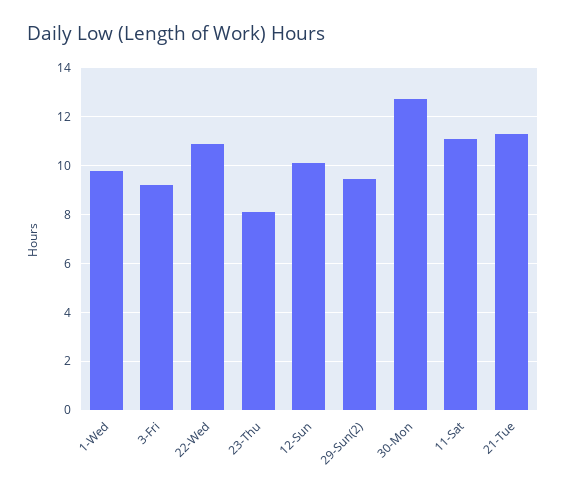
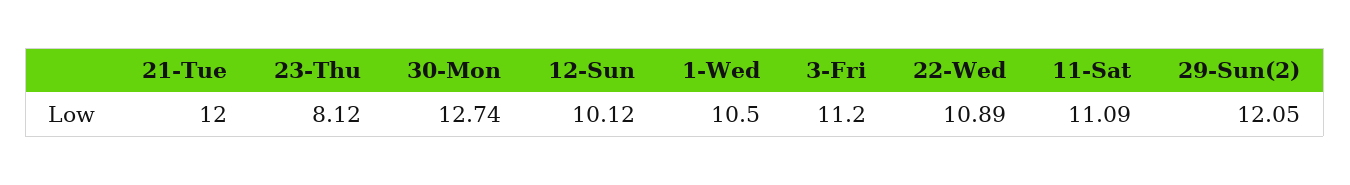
  {
-   "1-Wed": 9.75,
+   "1-Wed": 10.5,
-   "3-Fri": 9.25,
+   "3-Fri": 11.2,
    "22-Wed": 10.89,
    "23-Thu": 8.12,
    "12-Sun": 10.12,
-   "29-Sun(2)": 9.5,
+   "29-Sun(2)": 12.05,
    "30-Mon": 12.74,
    "11-Sat": 11.09,
-   "21-Tue": 11.25
+   "21-Tue": 12
  }

